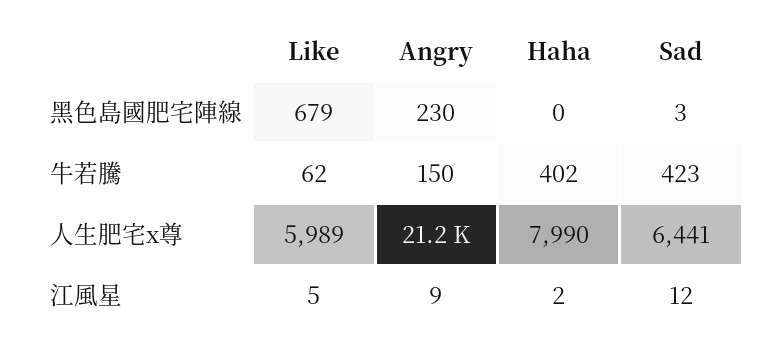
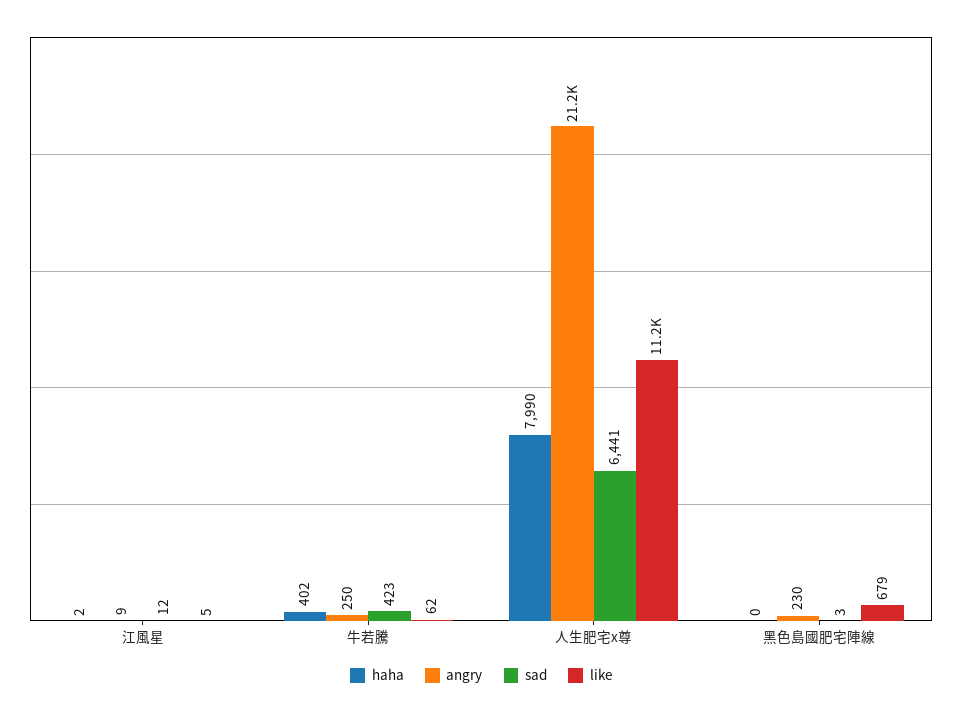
  {
    "Like": {
      "黑色島國肥宅陣線": 679,
      "牛若騰": 62,
-     "人生肥宅x尊": 5989,
+     "人生肥宅x尊": 11200,
      "江風星": 5
    },
    "Angry": {
      "黑色島國肥宅陣線": 230,
-     "牛若騰": 150,
+     "牛若騰": 250,
      "人生肥宅x尊": 21200,
      "江風星": 9
    },
    "Haha": {
      "黑色島國肥宅陣線": 0,
      "牛若騰": 402,
      "人生肥宅x尊": 7990,
      "江風星": 2
    },
    "Sad": {
      "黑色島國肥宅陣線": 3,
      "牛若騰": 423,
      "人生肥宅x尊": 6441,
      "江風星": 12
    }
  }

